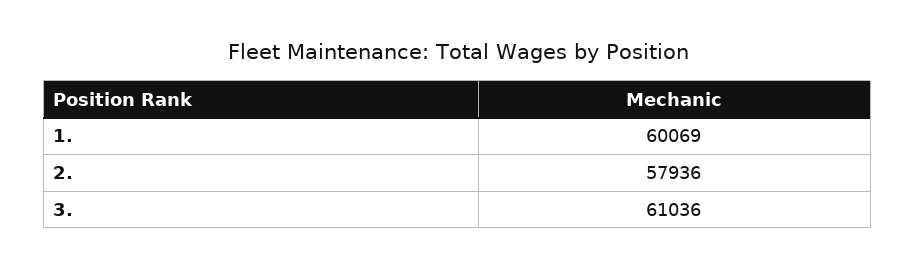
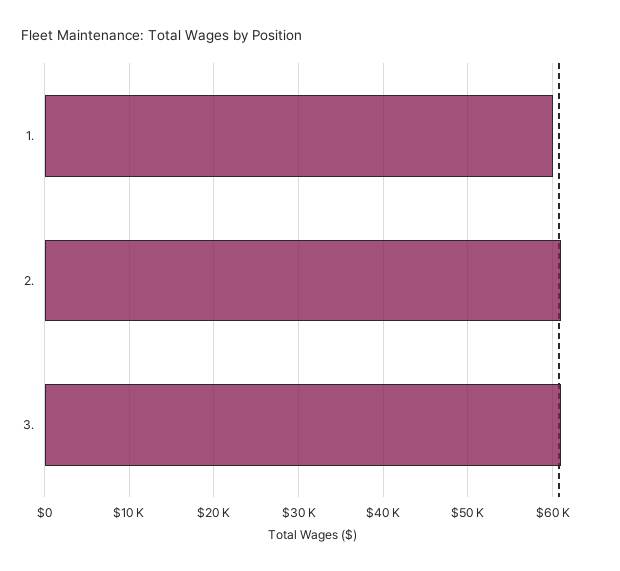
  {
    "1.": 60069,
-   "2.": 57936,
+   "2.": 61000,
    "3.": 61036
  }

